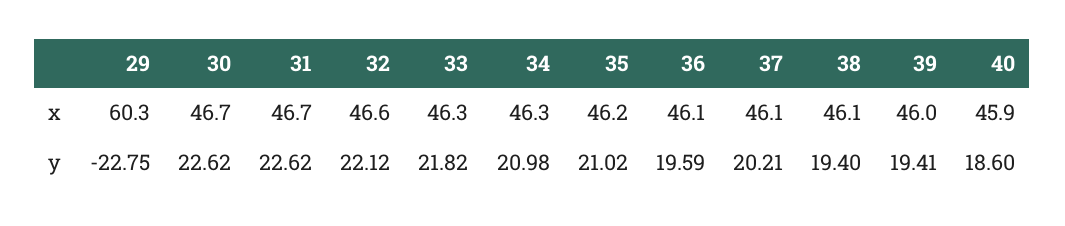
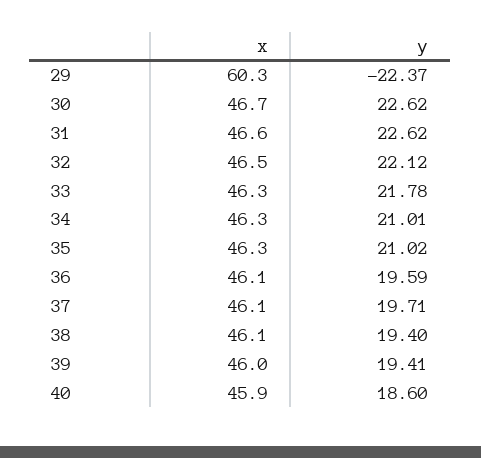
  {
    "29": {
      "x": 60.3,
-     "y": -22.75
+     "y": -22.37
    },
    "30": {
      "x": 46.7,
      "y": 22.62
    },
    "31": {
-     "x": 46.7,
+     "x": 46.6,
      "y": 22.62
    },
    "32": {
-     "x": 46.6,
+     "x": 46.5,
      "y": 22.12
    },
    "33": {
      "x": 46.3,
-     "y": 21.82
+     "y": 21.78
    },
    "34": {
      "x": 46.3,
-     "y": 20.98
+     "y": 21.01
    },
    "35": {
-     "x": 46.2,
+     "x": 46.3,
      "y": 21.02
    },
    "36": {
      "x": 46.1,
      "y": 19.59
    },
    "37": {
      "x": 46.1,
-     "y": 20.21
+     "y": 19.71
    },
    "38": {
      "x": 46.1,
      "y": 19.4
    },
    "39": {
      "x": 46,
      "y": 19.41
    },
    "40": {
      "x": 45.9,
      "y": 18.6
    }
  }

